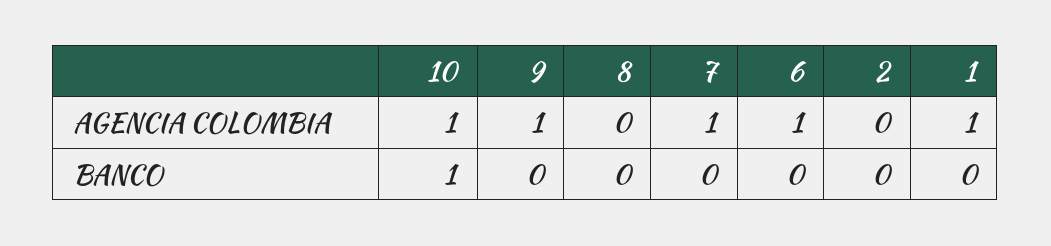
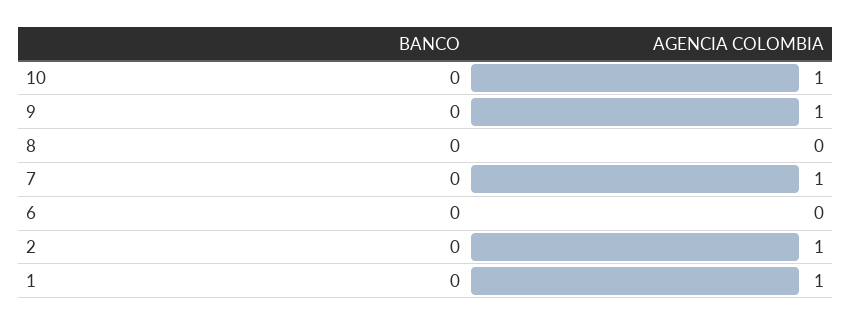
  {
    "10": {
      "AGENCIA COLOMBIA": 1,
-     "BANCO": 1
+     "BANCO": 0
    },
    "9": {
      "AGENCIA COLOMBIA": 1,
      "BANCO": 0
    },
    "8": {
      "AGENCIA COLOMBIA": 0,
      "BANCO": 0
    },
    "7": {
      "AGENCIA COLOMBIA": 1,
      "BANCO": 0
    },
    "6": {
-     "AGENCIA COLOMBIA": 1,
+     "AGENCIA COLOMBIA": 0,
      "BANCO": 0
    },
    "2": {
-     "AGENCIA COLOMBIA": 0,
+     "AGENCIA COLOMBIA": 1,
      "BANCO": 0
    },
    "1": {
      "AGENCIA COLOMBIA": 1,
      "BANCO": 0
    }
  }

